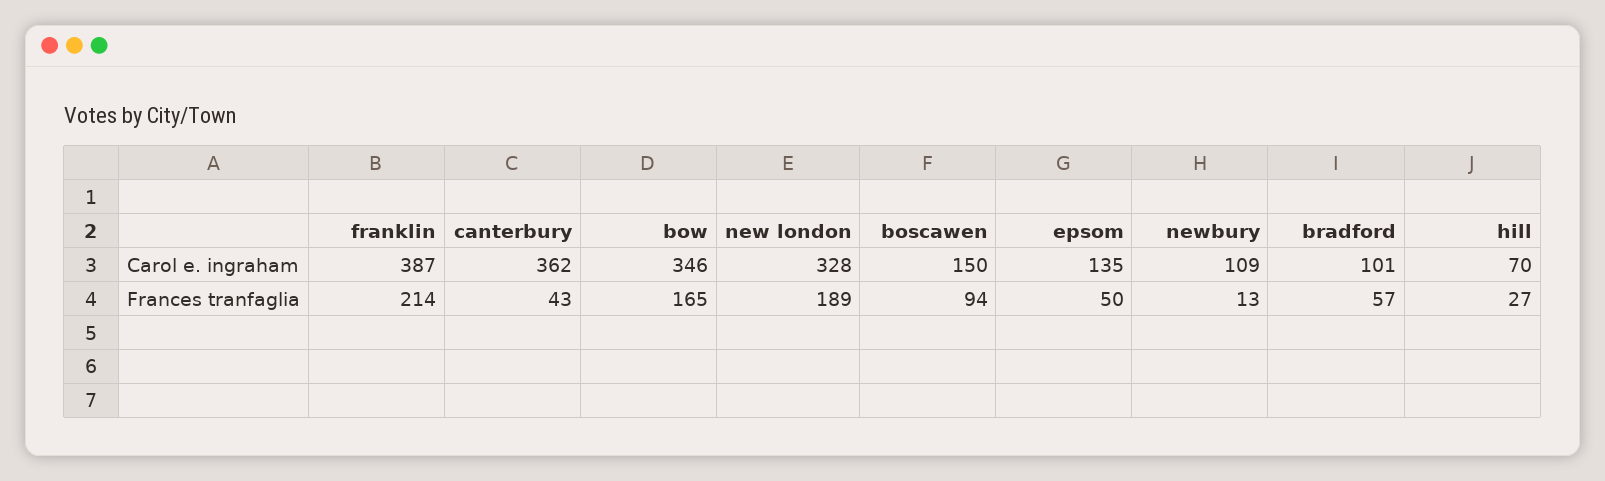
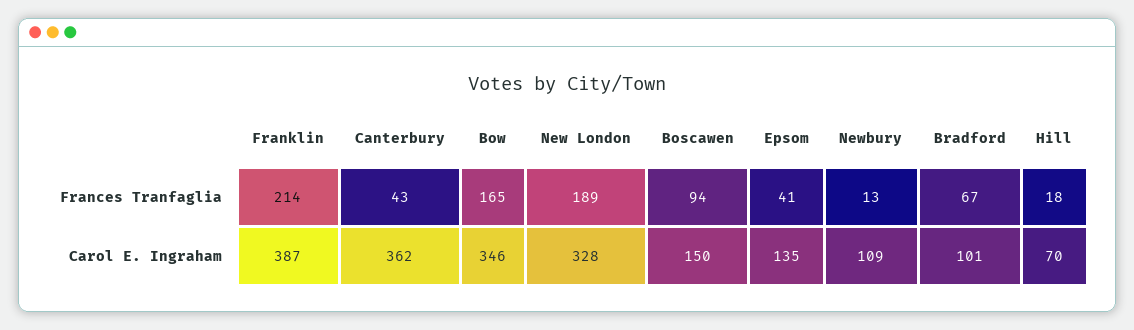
  {
    "franklin": {
      "Carol e. ingraham": 387,
      "Frances tranfaglia": 214
    },
    "canterbury": {
      "Carol e. ingraham": 362,
      "Frances tranfaglia": 43
    },
    "bow": {
      "Carol e. ingraham": 346,
      "Frances tranfaglia": 165
    },
    "new london": {
      "Carol e. ingraham": 328,
      "Frances tranfaglia": 189
    },
    "boscawen": {
      "Carol e. ingraham": 150,
      "Frances tranfaglia": 94
    },
    "epsom": {
      "Carol e. ingraham": 135,
-     "Frances tranfaglia": 50
+     "Frances tranfaglia": 41
    },
    "newbury": {
      "Carol e. ingraham": 109,
      "Frances tranfaglia": 13
    },
    "bradford": {
      "Carol e. ingraham": 101,
-     "Frances tranfaglia": 57
+     "Frances tranfaglia": 67
    },
    "hill": {
      "Carol e. ingraham": 70,
-     "Frances tranfaglia": 27
+     "Frances tranfaglia": 18
    }
  }

